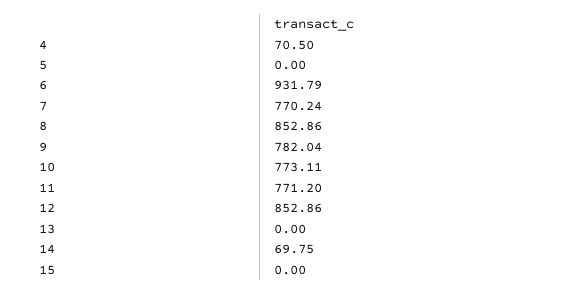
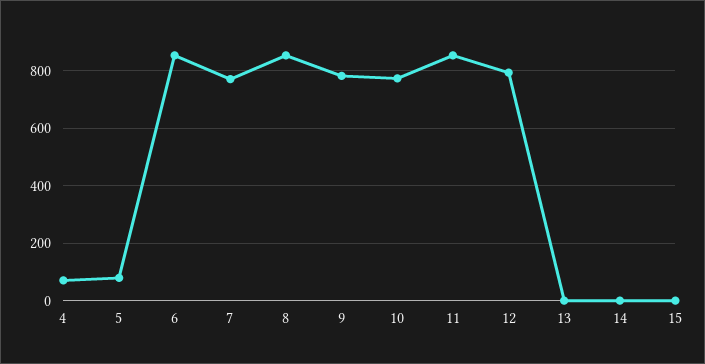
  {
    "4": 70.5,
-   "5": 0,
+   "5": 75,
-   "6": 931.79,
+   "6": 850,
    "7": 770.24,
    "8": 852.86,
    "9": 782.04,
    "10": 773.11,
-   "11": 771.2,
+   "11": 850,
-   "12": 852.86,
+   "12": 800,
    "13": 0,
-   "14": 69.75,
+   "14": 0,
    "15": 0
  }

